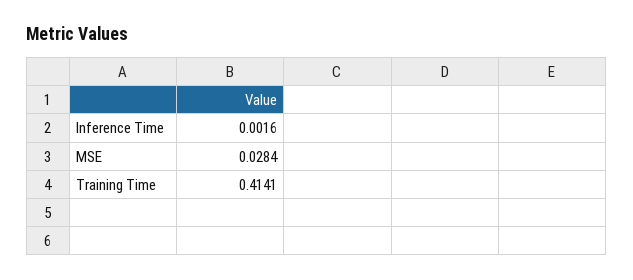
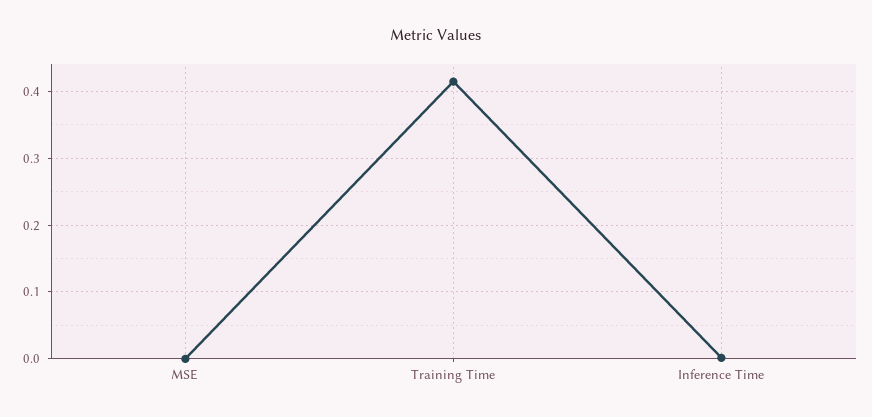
  {
    "Inference Time": 0.0016,
-   "MSE": 0.0284,
+   "MSE": 0,
    "Training Time": 0.4141
  }

